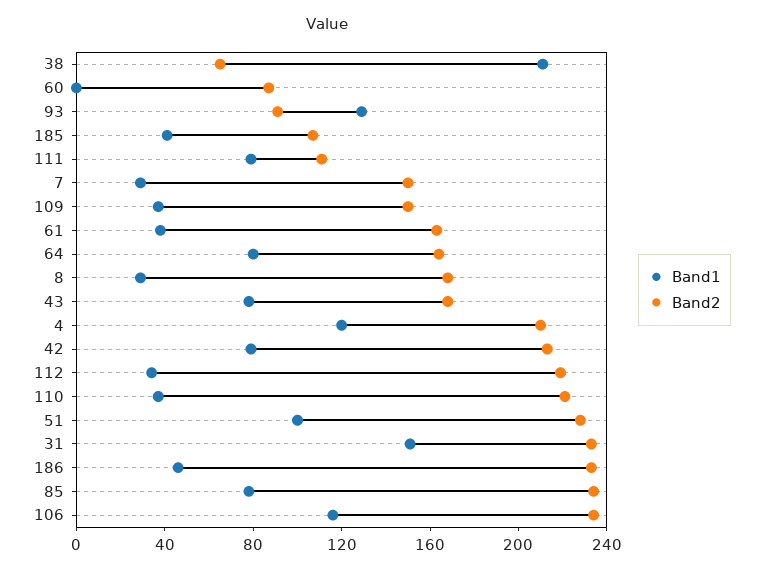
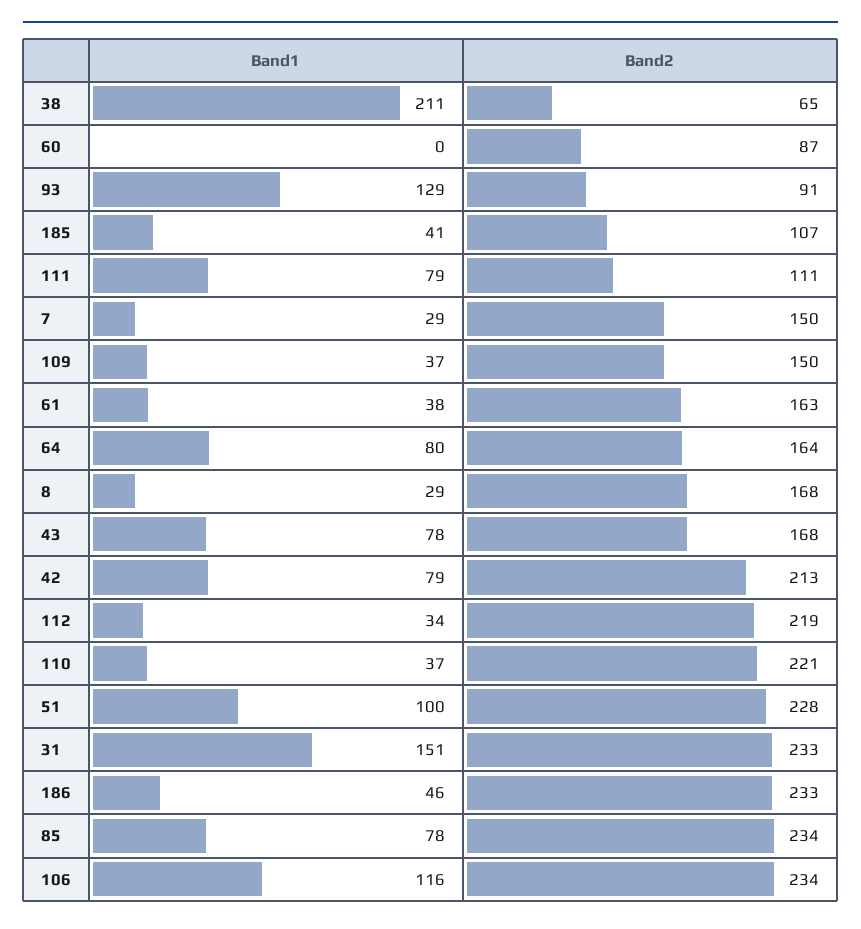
  {
    "Band1": {
      "38": 211,
      "60": 0,
      "93": 129,
      "185": 41,
      "111": 79,
      "7": 29,
      "109": 37,
      "61": 38,
      "64": 80,
      "8": 29,
      "43": 78,
-     "4": 120,
      "42": 79,
      "112": 34,
      "110": 37,
      "51": 100,
      "31": 151,
      "186": 46,
      "85": 78,
      "106": 116
    },
    "Band2": {
      "38": 65,
      "60": 87,
      "93": 91,
      "185": 107,
      "111": 111,
      "7": 150,
      "109": 150,
      "61": 163,
      "64": 164,
      "8": 168,
      "43": 168,
-     "4": 210,
      "42": 213,
      "112": 219,
      "110": 221,
      "51": 228,
      "31": 233,
      "186": 233,
      "85": 234,
      "106": 234
    }
  }

